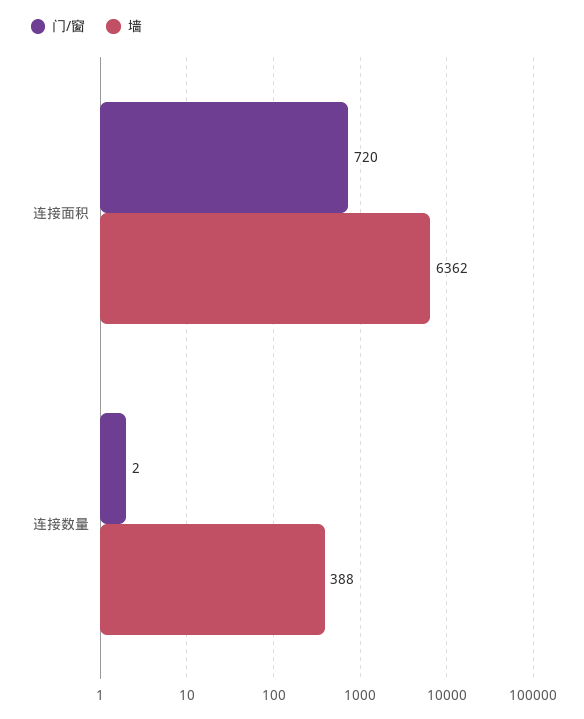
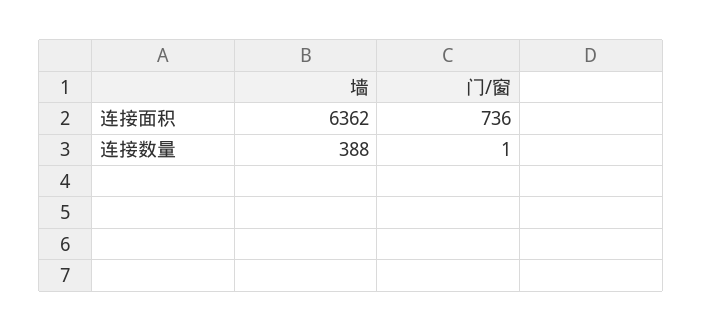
  {
    "门/窗": {
-     "连接面积": 720,
+     "连接面积": 736,
-     "连接数量": 2
+     "连接数量": 1
    },
    "墙": {
      "连接面积": 6362,
      "连接数量": 388
    }
  }

